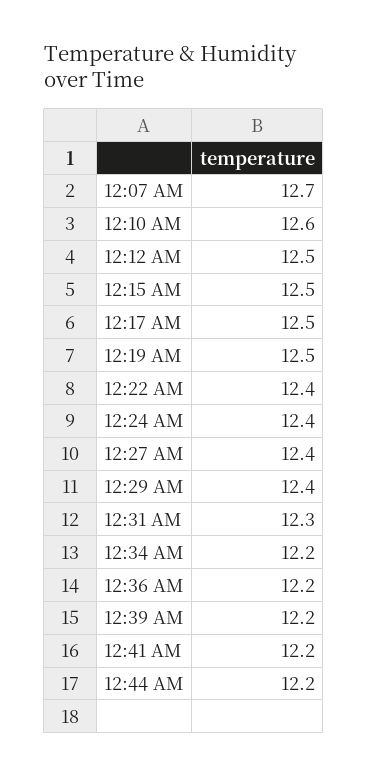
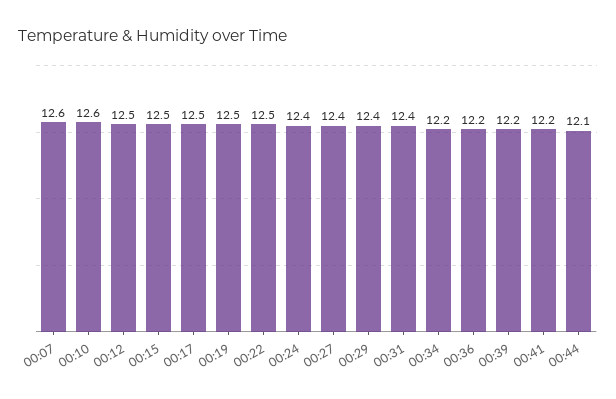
  {
-   "12:07 AM": 12.7,
+   "12:07 AM": 12.6,
    "12:10 AM": 12.6,
    "12:12 AM": 12.5,
    "12:15 AM": 12.5,
    "12:17 AM": 12.5,
    "12:19 AM": 12.5,
-   "12:22 AM": 12.4,
+   "12:22 AM": 12.5,
    "12:24 AM": 12.4,
    "12:27 AM": 12.4,
    "12:29 AM": 12.4,
-   "12:31 AM": 12.3,
+   "12:31 AM": 12.4,
    "12:34 AM": 12.2,
    "12:36 AM": 12.2,
    "12:39 AM": 12.2,
    "12:41 AM": 12.2,
-   "12:44 AM": 12.2
+   "12:44 AM": 12.1
  }

